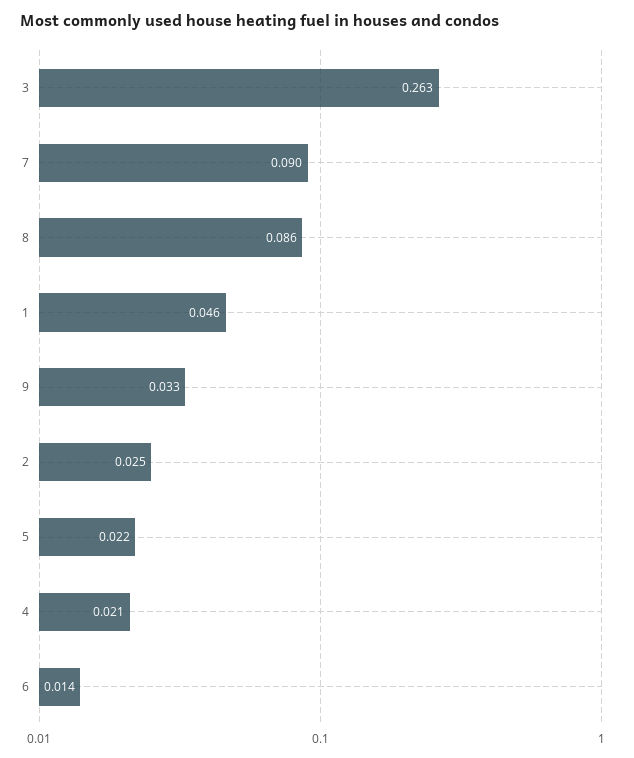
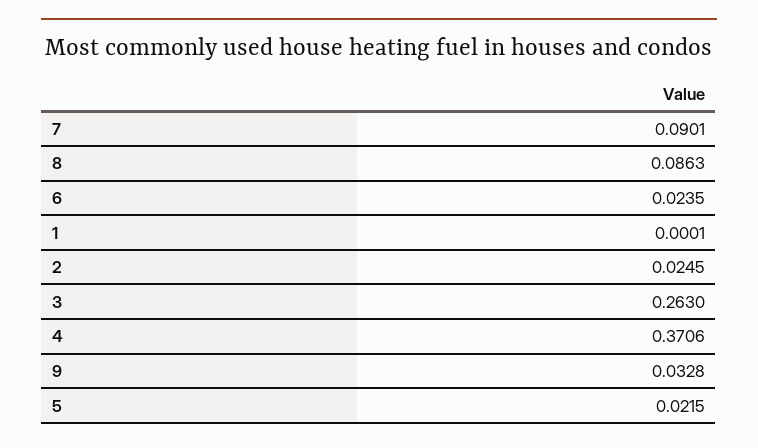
  {
    "3": 0.263,
    "7": 0.0901,
    "8": 0.0863,
-   "1": 0.046,
+   "1": 0.0001,
    "9": 0.0328,
    "2": 0.0245,
    "5": 0.0215,
-   "4": 0.021,
+   "4": 0.3706,
-   "6": 0.014
+   "6": 0.0235
  }

